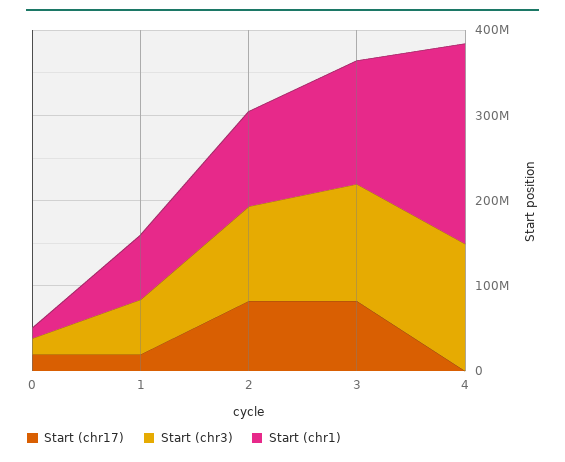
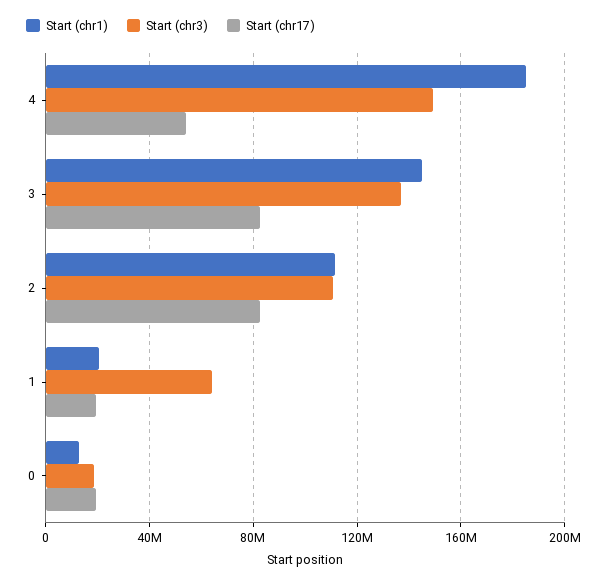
  {
    "Start (chr17)": {
      "0": 20000000,
      "1": 20000000,
      "2": 80000000,
      "3": 80000000,
-     "4": 0
+     "4": 55000000
    },
    "Start (chr3)": {
      "0": 20000000,
      "1": 65000000,
      "2": 110000000,
      "3": 135000000,
      "4": 150000000
    },
    "Start (chr1)": {
      "0": 15000000,
-     "1": 80000000,
+     "1": 20000000,
      "2": 110000000,
      "3": 145000000,
-     "4": 240000000
+     "4": 185000000
    }
  }

